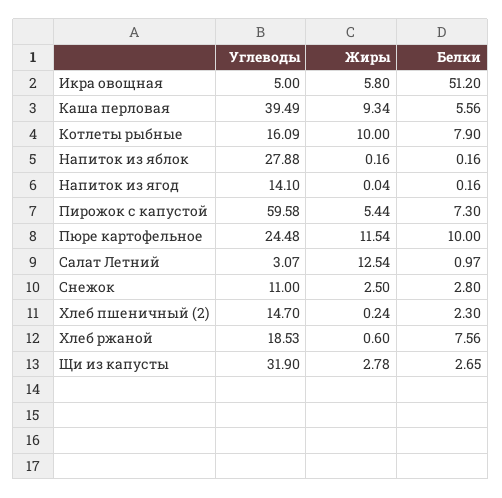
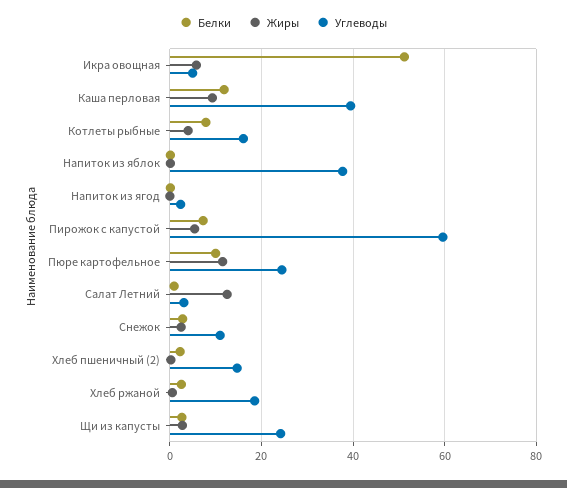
  {
    "Углеводы": {
      "Икра овощная": 5,
      "Каша перловая": 39.49,
      "Котлеты рыбные": 16.09,
-     "Напиток из яблок": 27.88,
+     "Напиток из яблок": 38,
-     "Напиток из ягод": 14.1,
+     "Напиток из ягод": 2,
      "Пирожок с капустой": 59.58,
      "Пюре картофельное": 24.48,
      "Салат Летний": 3.07,
      "Снежок": 11,
      "Хлеб пшеничный (2)": 14.7,
      "Хлеб ржаной": 18.53,
-     "Щи из капусты": 31.9
+     "Щи из капусты": 24
    },
    "Жиры": {
      "Икра овощная": 5.8,
      "Каша перловая": 9.34,
-     "Котлеты рыбные": 10,
+     "Котлеты рыбные": 4,
      "Напиток из яблок": 0.16,
      "Напиток из ягод": 0.04,
      "Пирожок с капустой": 5.44,
      "Пюре картофельное": 11.54,
      "Салат Летний": 12.54,
      "Снежок": 2.5,
      "Хлеб пшеничный (2)": 0.24,
      "Хлеб ржаной": 0.6,
      "Щи из капусты": 2.78
    },
    "Белки": {
      "Икра овощная": 51.2,
-     "Каша перловая": 5.56,
+     "Каша перловая": 12,
      "Котлеты рыбные": 7.9,
      "Напиток из яблок": 0.16,
      "Напиток из ягод": 0.16,
      "Пирожок с капустой": 7.3,
      "Пюре картофельное": 10,
      "Салат Летний": 0.97,
      "Снежок": 2.8,
      "Хлеб пшеничный (2)": 2.3,
-     "Хлеб ржаной": 7.56,
+     "Хлеб ржаной": 2,
      "Щи из капусты": 2.65
    }
  }

